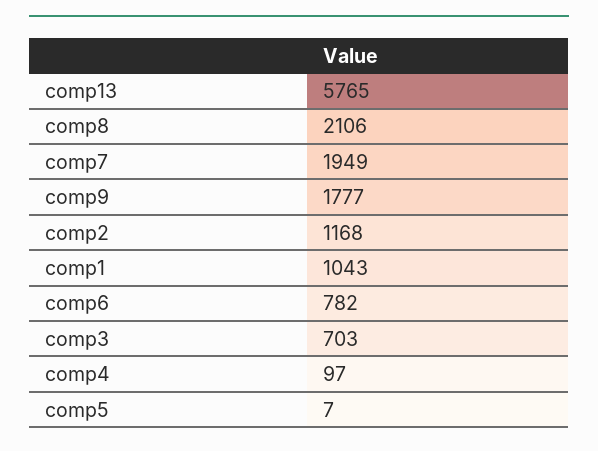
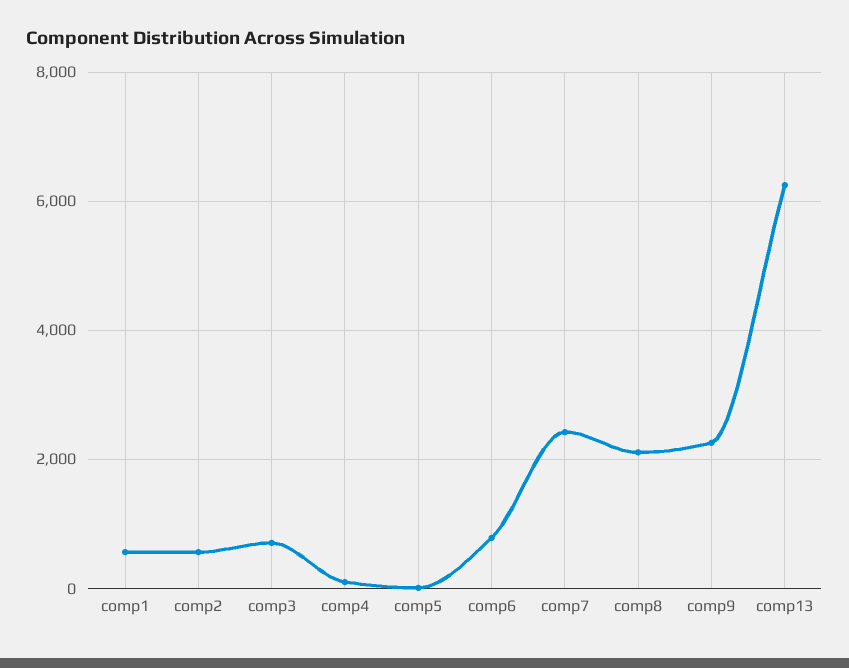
  {
-   "comp13": 5765,
+   "comp13": 6200,
    "comp8": 2106,
-   "comp7": 1949,
+   "comp7": 2400,
-   "comp9": 1777,
+   "comp9": 2200,
-   "comp2": 1168,
+   "comp2": 600,
-   "comp1": 1043,
+   "comp1": 600,
    "comp6": 782,
    "comp3": 703,
    "comp4": 97,
    "comp5": 7
  }

